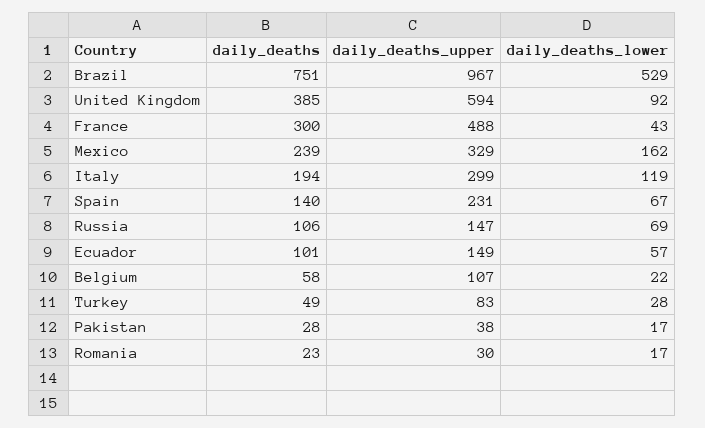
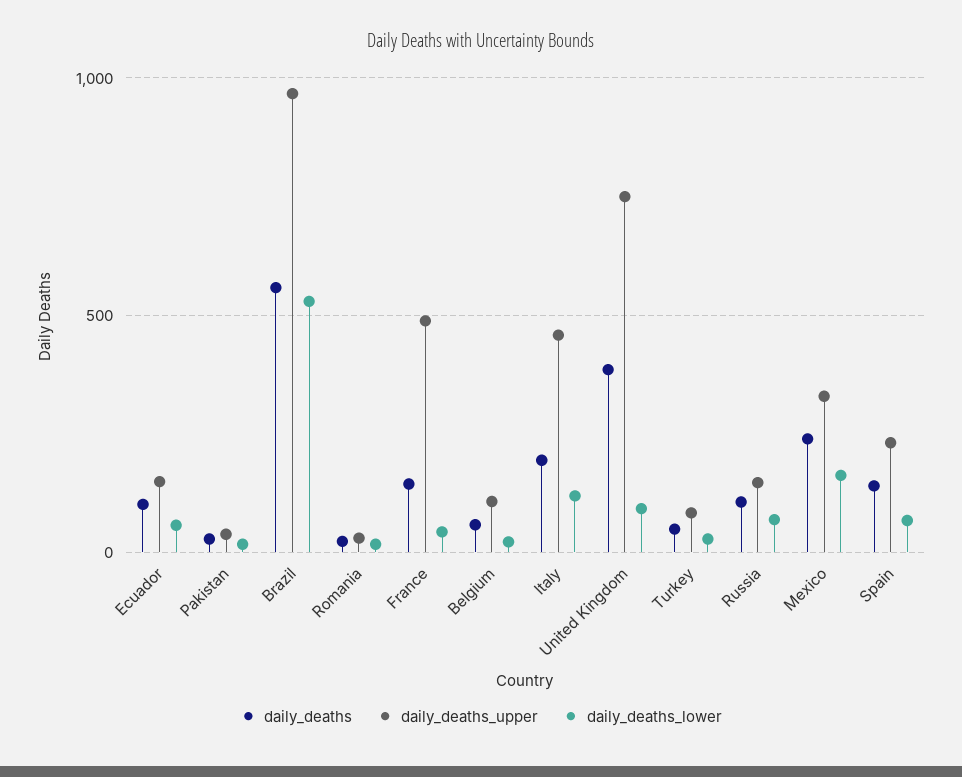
  {
    "daily_deaths": {
-     "Brazil": 751,
+     "Brazil": 550,
      "United Kingdom": 385,
-     "France": 300,
+     "France": 150,
      "Mexico": 239,
      "Italy": 194,
      "Spain": 140,
      "Russia": 106,
      "Ecuador": 101,
      "Belgium": 58,
      "Turkey": 49,
      "Pakistan": 28,
      "Romania": 23
    },
    "daily_deaths_upper": {
      "Brazil": 967,
-     "United Kingdom": 594,
+     "United Kingdom": 750,
      "France": 488,
      "Mexico": 329,
-     "Italy": 299,
+     "Italy": 450,
      "Spain": 231,
      "Russia": 147,
      "Ecuador": 149,
      "Belgium": 107,
      "Turkey": 83,
      "Pakistan": 38,
      "Romania": 30
    },
    "daily_deaths_lower": {
      "Brazil": 529,
      "United Kingdom": 92,
      "France": 43,
      "Mexico": 162,
      "Italy": 119,
      "Spain": 67,
      "Russia": 69,
      "Ecuador": 57,
      "Belgium": 22,
      "Turkey": 28,
      "Pakistan": 17,
      "Romania": 17
    }
  }

